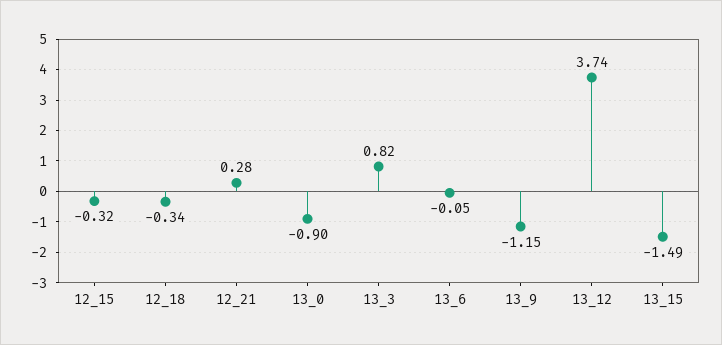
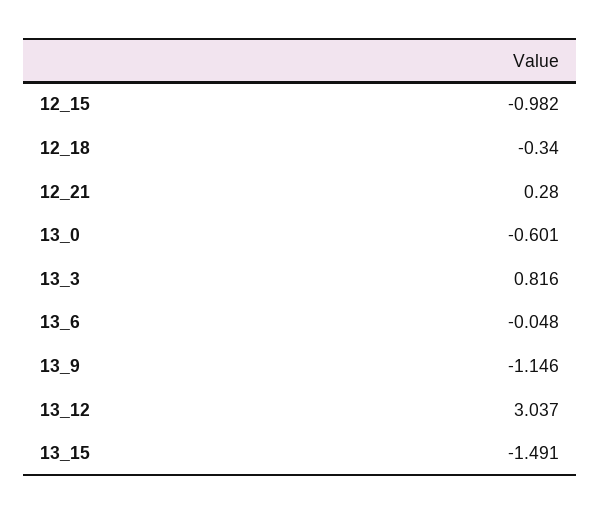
  {
-   "12_15": -0.32,
+   "12_15": -0.982,
    "12_18": -0.34,
    "12_21": 0.28,
-   "13_0": -0.9,
+   "13_0": -0.601,
    "13_3": 0.816,
    "13_6": -0.048,
    "13_9": -1.146,
-   "13_12": 3.74,
+   "13_12": 3.037,
    "13_15": -1.491
  }

